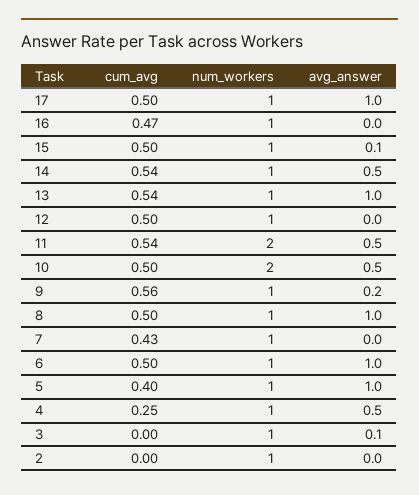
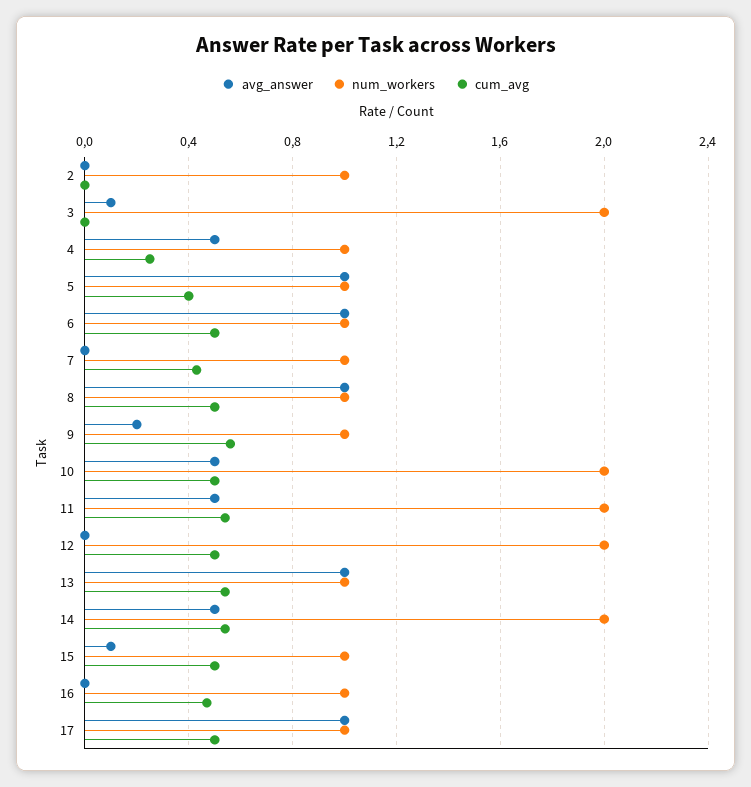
  {
    "cum_avg": {
      "17": 0.5,
      "16": 0.47,
      "15": 0.5,
      "14": 0.54,
      "13": 0.54,
      "12": 0.5,
      "11": 0.54,
      "10": 0.5,
      "9": 0.56,
      "8": 0.5,
      "7": 0.43,
      "6": 0.5,
      "5": 0.4,
      "4": 0.25,
      "3": 0,
      "2": 0
    },
    "num_workers": {
      "17": 1,
      "16": 1,
      "15": 1,
-     "14": 1,
+     "14": 2,
      "13": 1,
-     "12": 1,
+     "12": 2,
      "11": 2,
      "10": 2,
      "9": 1,
      "8": 1,
      "7": 1,
      "6": 1,
      "5": 1,
      "4": 1,
-     "3": 1,
+     "3": 2,
      "2": 1
    },
    "avg_answer": {
      "17": 1,
      "16": 0,
      "15": 0.1,
      "14": 0.5,
      "13": 1,
      "12": 0,
      "11": 0.5,
      "10": 0.5,
      "9": 0.2,
      "8": 1,
      "7": 0,
      "6": 1,
      "5": 1,
      "4": 0.5,
      "3": 0.1,
      "2": 0
    }
  }

